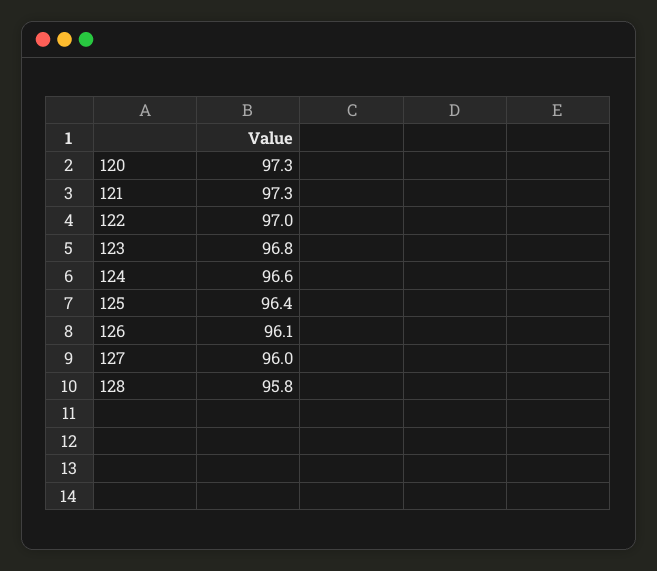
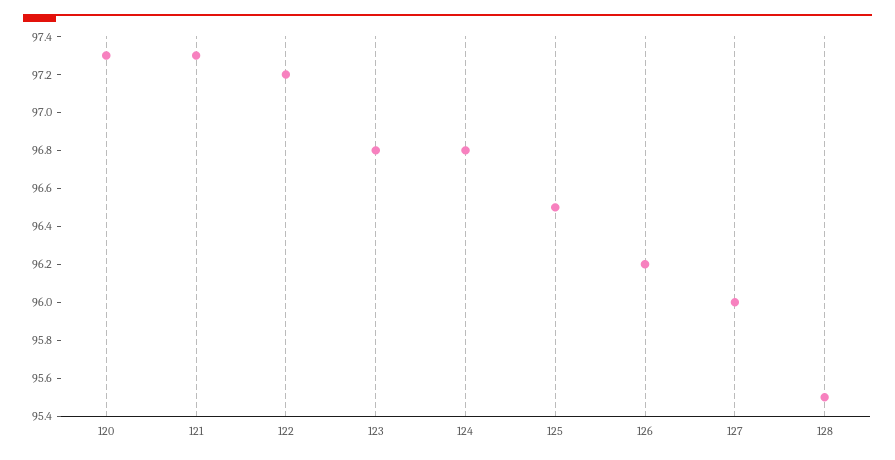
  {
    "120": 97.3,
    "121": 97.3,
-   "122": 97,
+   "122": 97.2,
    "123": 96.8,
-   "124": 96.6,
+   "124": 96.8,
-   "125": 96.4,
+   "125": 96.5,
-   "126": 96.1,
+   "126": 96.2,
    "127": 96,
-   "128": 95.8
+   "128": 95.5
  }

